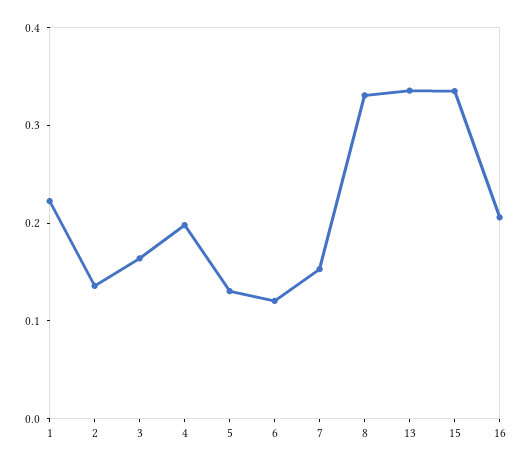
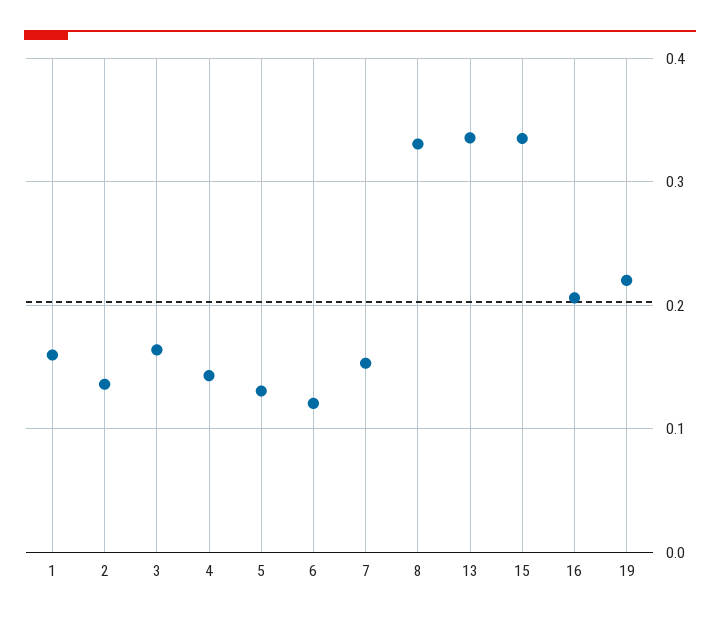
  {
-   "1": 0.22,
+   "1": 0.16,
    "2": 0.14,
    "3": 0.16,
-   "4": 0.2,
+   "4": 0.14,
    "5": 0.13,
    "6": 0.12,
    "7": 0.15,
    "8": 0.33,
    "13": 0.34,
    "15": 0.33,
-   "16": 0.21
+   "16": 0.21,
+   "19": 0.22
  }

